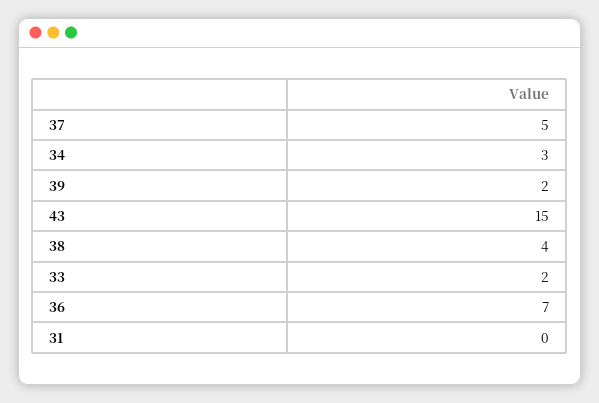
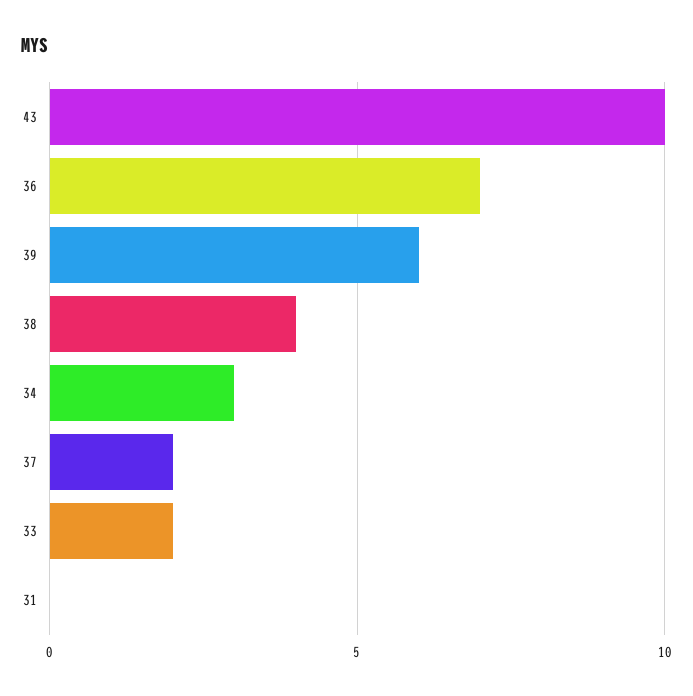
  {
-   "37": 5,
+   "37": 2,
    "34": 3,
-   "39": 2,
+   "39": 6,
-   "43": 15,
+   "43": 10,
    "38": 4,
    "33": 2,
    "36": 7,
    "31": 0
  }

